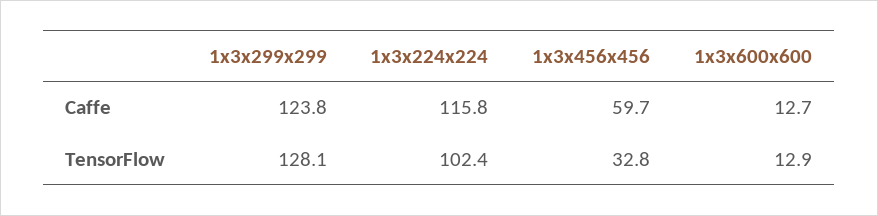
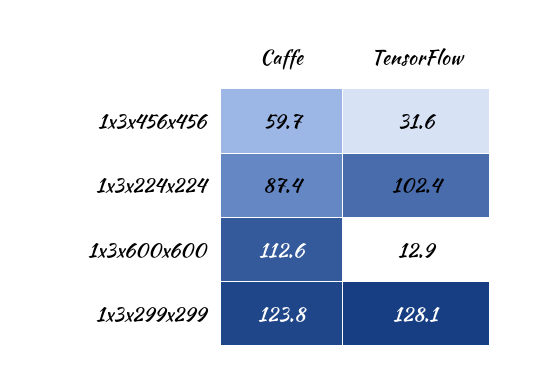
  {
    "1x3x299x299": {
      "Caffe": 123.8,
      "TensorFlow": 128.1
    },
    "1x3x224x224": {
-     "Caffe": 115.8,
+     "Caffe": 87.4,
      "TensorFlow": 102.4
    },
    "1x3x456x456": {
      "Caffe": 59.7,
-     "TensorFlow": 32.8
+     "TensorFlow": 31.6
    },
    "1x3x600x600": {
-     "Caffe": 12.7,
+     "Caffe": 112.6,
      "TensorFlow": 12.9
    }
  }

